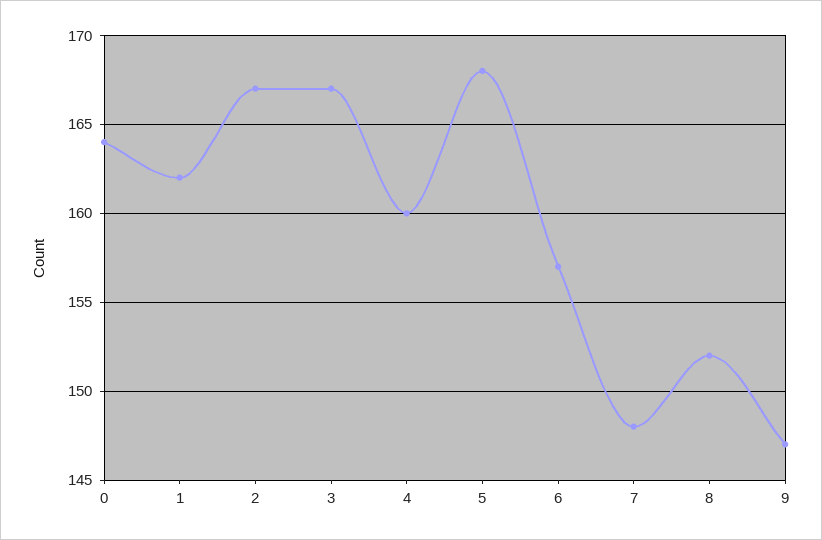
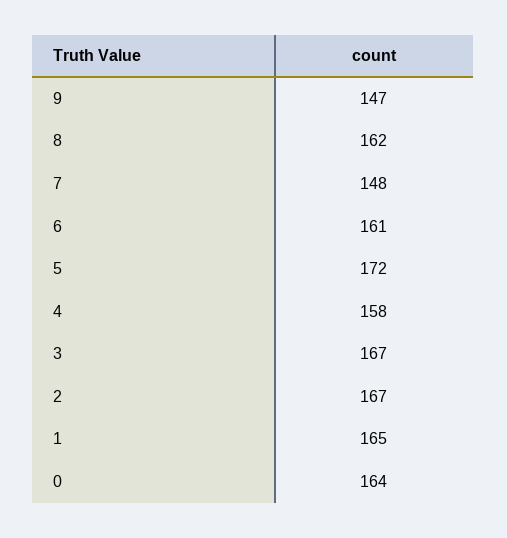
  {
    "0": 164,
-   "1": 162,
+   "1": 165,
    "2": 167,
    "3": 167,
-   "4": 160,
+   "4": 158,
-   "5": 168,
+   "5": 172,
-   "6": 157,
+   "6": 161,
    "7": 148,
-   "8": 152,
+   "8": 162,
    "9": 147
  }

